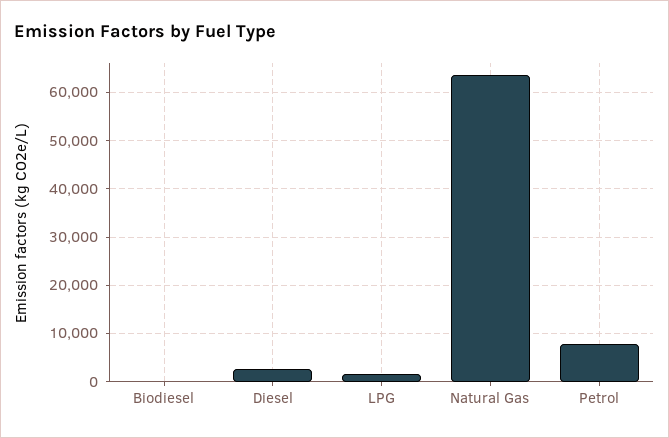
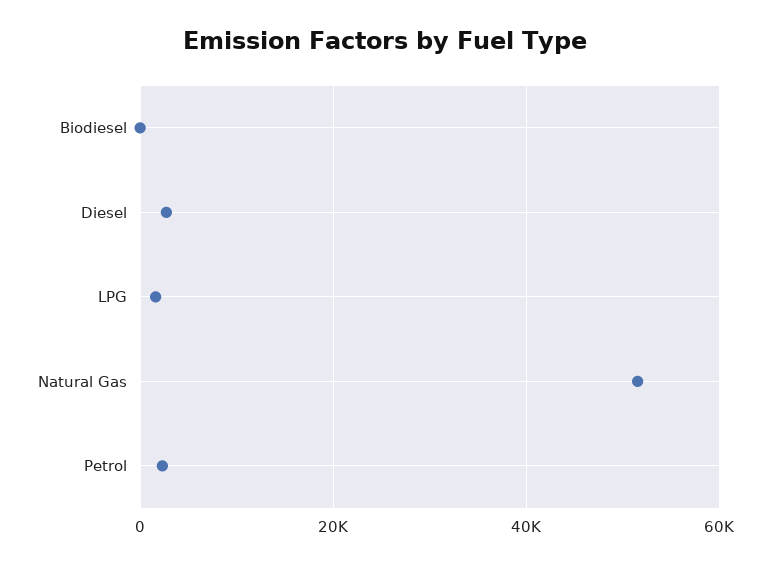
  {
    "Biodiesel": 0,
    "Diesel": 2000,
    "LPG": 2000,
-   "Natural Gas": 64000,
+   "Natural Gas": 52000,
-   "Petrol": 8000
+   "Petrol": 2000
  }

